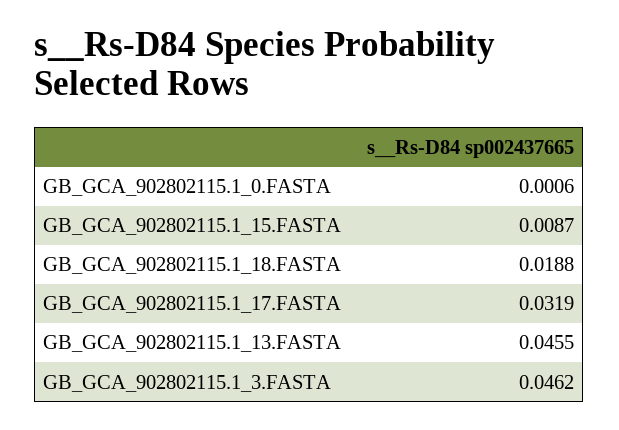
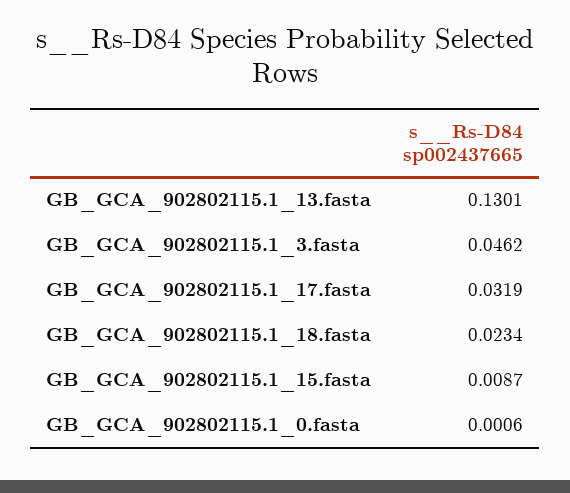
  {
    "GB_GCA_902802115.1_0.FASTA": 0.0006,
    "GB_GCA_902802115.1_15.FASTA": 0.0087,
-   "GB_GCA_902802115.1_18.FASTA": 0.0188,
+   "GB_GCA_902802115.1_18.FASTA": 0.0234,
    "GB_GCA_902802115.1_17.FASTA": 0.0319,
-   "GB_GCA_902802115.1_13.FASTA": 0.0455,
+   "GB_GCA_902802115.1_13.FASTA": 0.1301,
    "GB_GCA_902802115.1_3.FASTA": 0.0462
  }

